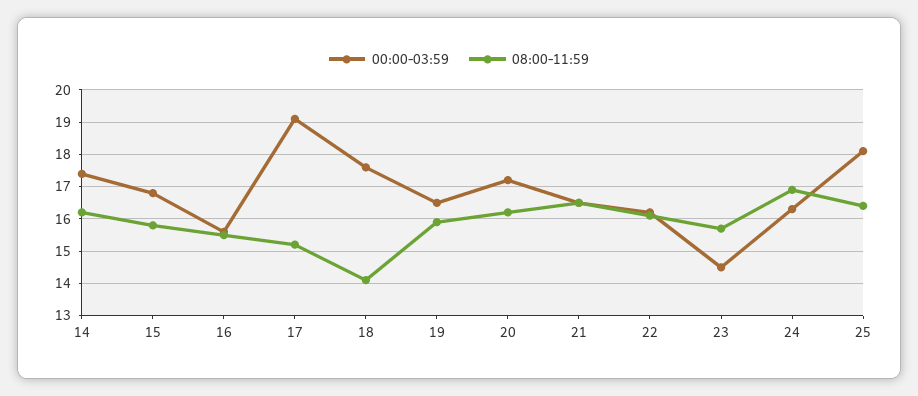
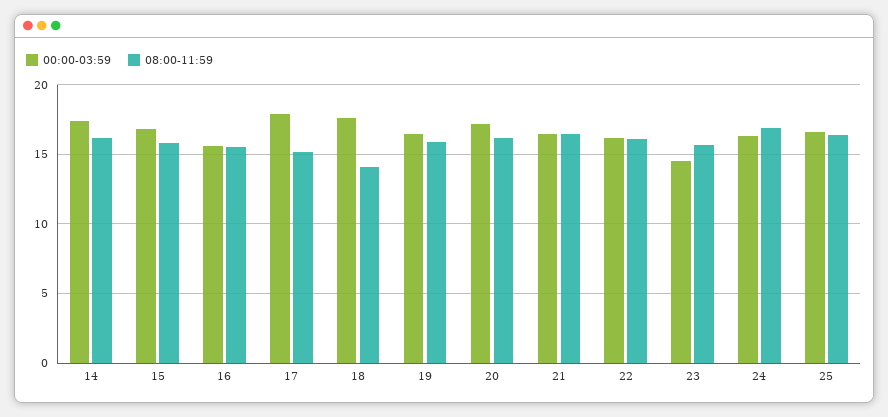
  {
    "00:00-03:59": {
      "14": 17.5,
      "15": 17,
      "16": 15.5,
-     "17": 19,
+     "17": 18,
      "18": 17.5,
      "19": 16.5,
      "20": 17,
      "21": 16.5,
      "22": 16,
      "23": 14.5,
      "24": 16.5,
-     "25": 18
+     "25": 16.5
    },
    "08:00-11:59": {
      "14": 16,
      "15": 16,
      "16": 15.5,
      "17": 15,
      "18": 14,
      "19": 16,
      "20": 16,
      "21": 16.5,
      "22": 16,
      "23": 15.5,
      "24": 17,
      "25": 16.5
    }
  }

